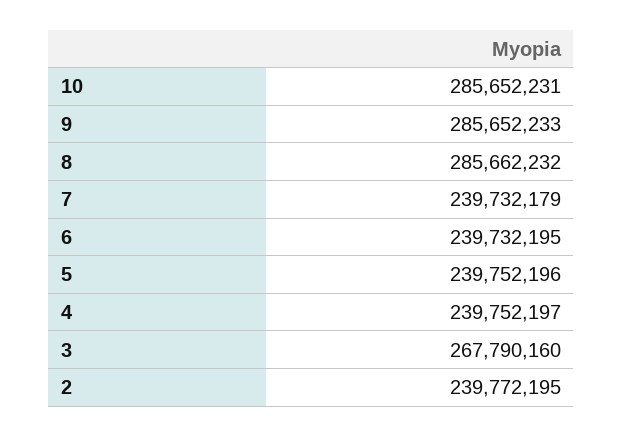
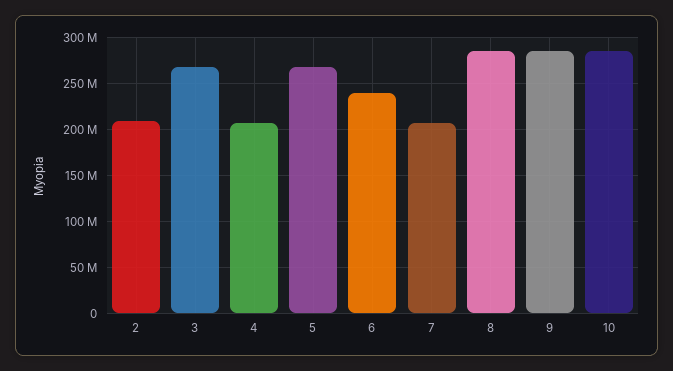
  {
    "10": 285652231,
    "9": 285652233,
    "8": 285662232,
-   "7": 239732179,
+   "7": 210000000,
    "6": 239732195,
-   "5": 239752196,
+   "5": 270000000,
-   "4": 239752197,
+   "4": 210000000,
    "3": 267790160,
-   "2": 239772195
+   "2": 210000000
  }

